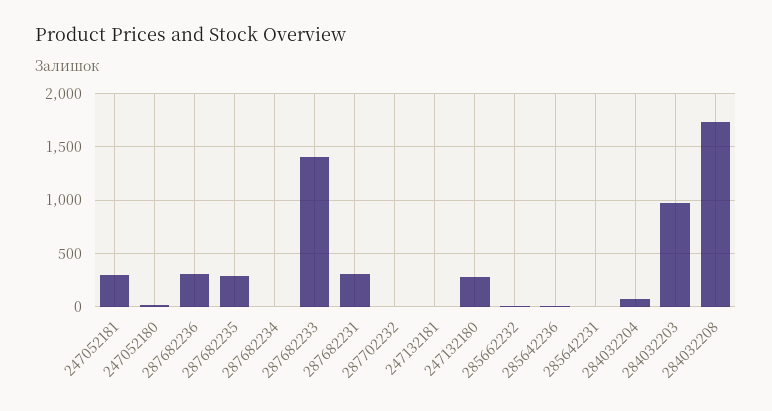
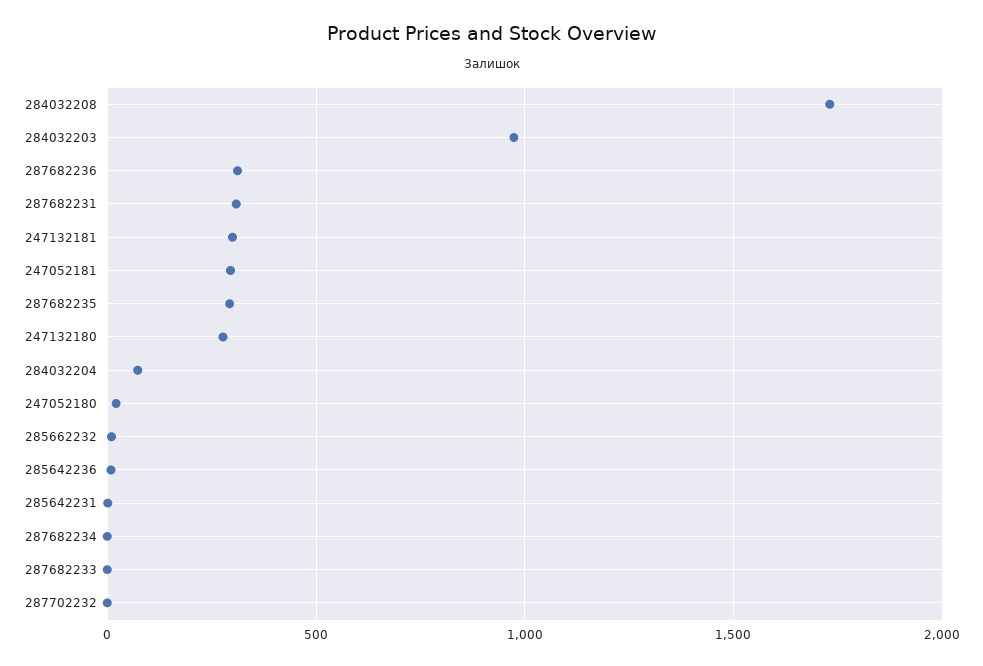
  {
    "247052181": 300,
    "247052180": 0,
    "287682236": 300,
    "287682235": 300,
    "287682234": 0,
-   "287682233": 1400,
+   "287682233": 0,
    "287682231": 300,
    "287702232": 0,
-   "247132181": 0,
+   "247132181": 300,
    "247132180": 300,
    "285662232": 0,
    "285642236": 0,
    "285642231": 0,
    "284032204": 50,
    "284032203": 950,
    "284032208": 1750
  }

